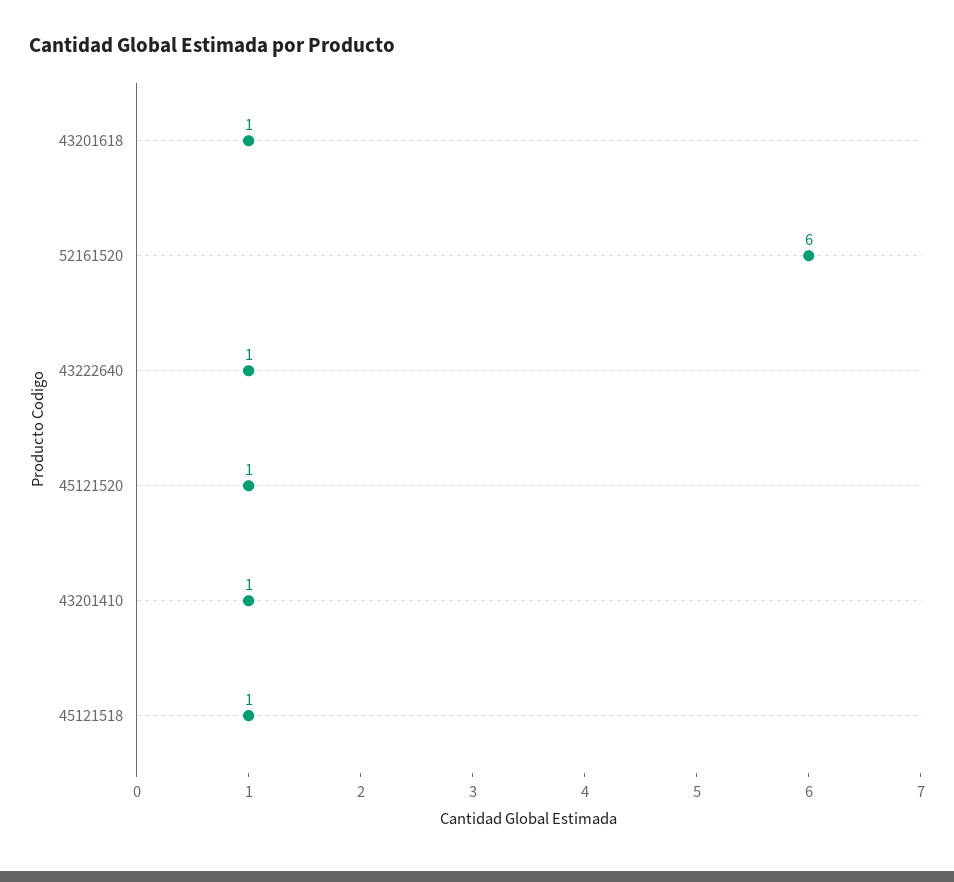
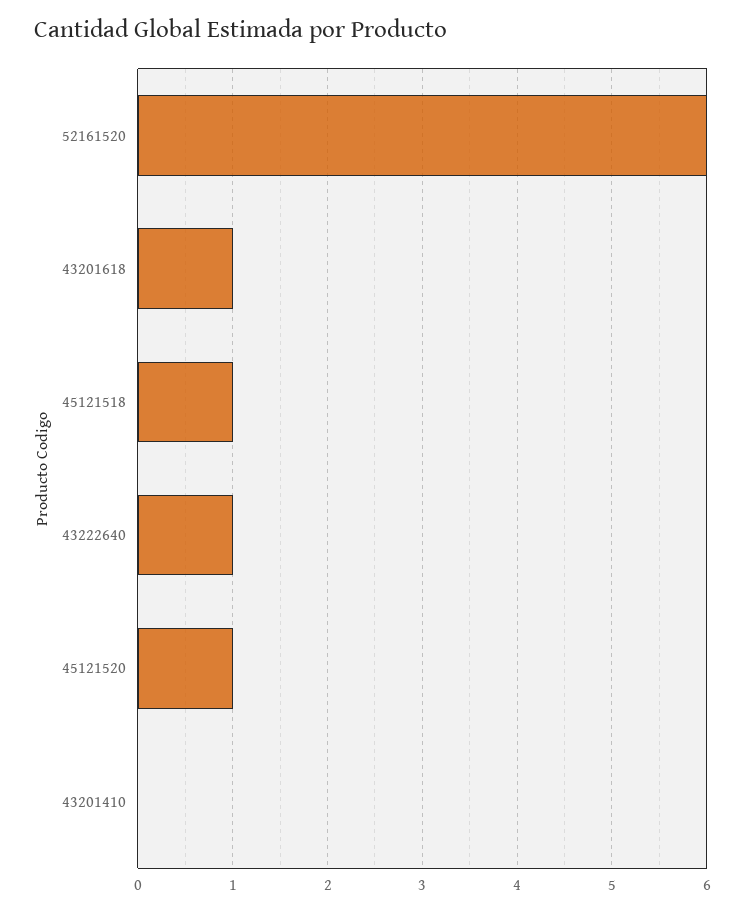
  {
    "43201618": 1,
    "52161520": 6,
    "43222640": 1,
    "45121520": 1,
-   "43201410": 1,
+   "43201410": 0,
    "45121518": 1
  }

